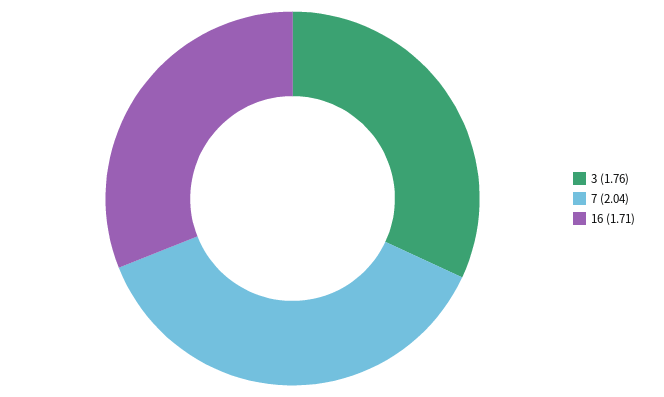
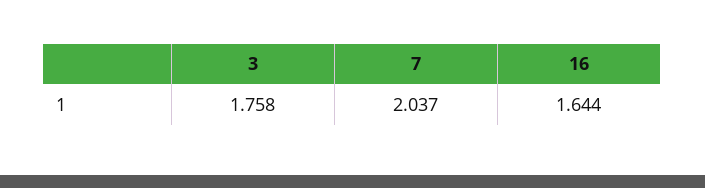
  {
    "3": 1.758,
    "7": 2.037,
-   "16": 1.71
+   "16": 1.644
  }

